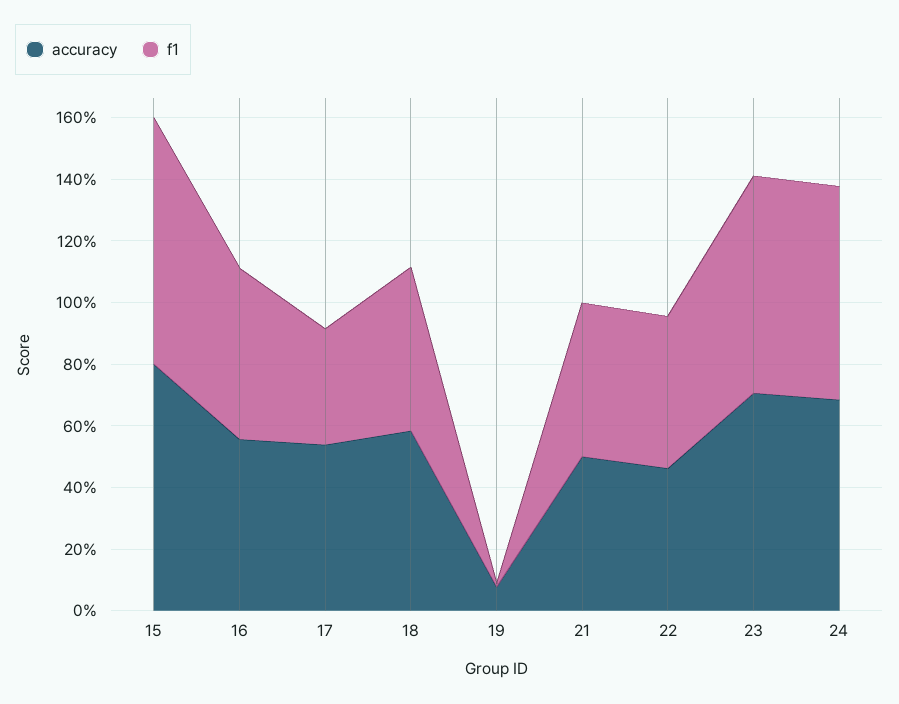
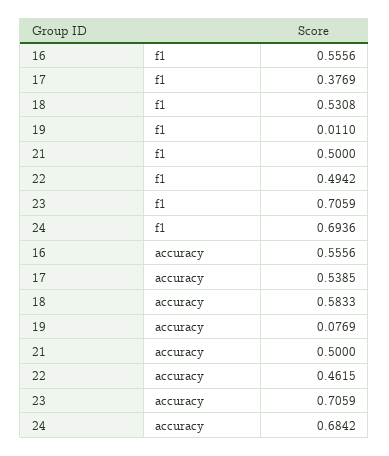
  {
    "accuracy": {
-     "15": 0.8,
      "16": 0.5556,
      "17": 0.5385,
      "18": 0.5833,
      "19": 0.0769,
      "21": 0.5,
      "22": 0.4615,
      "23": 0.7059,
      "24": 0.6842
    },
    "f1": {
-     "15": 0.8,
      "16": 0.5556,
      "17": 0.3769,
      "18": 0.5308,
      "19": 0.011,
      "21": 0.5,
      "22": 0.4942,
      "23": 0.7059,
      "24": 0.6936
    }
  }

